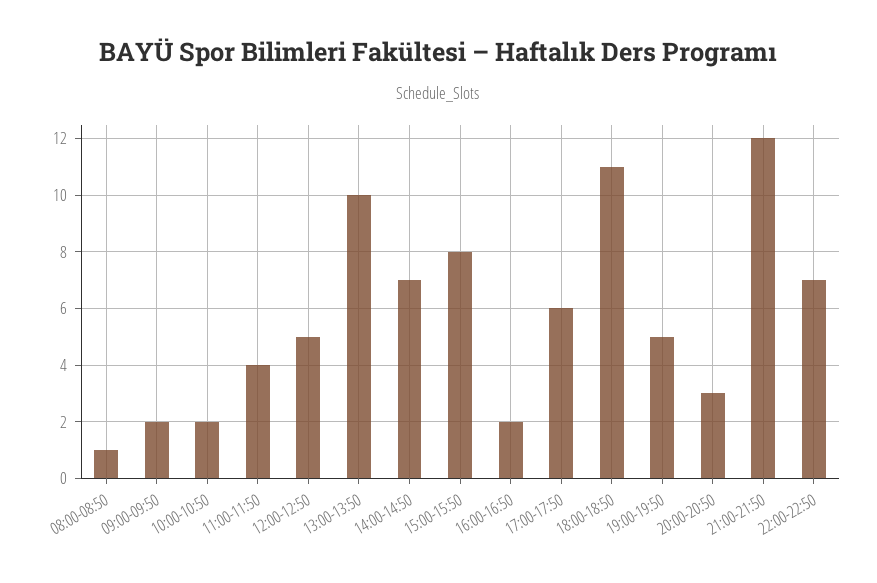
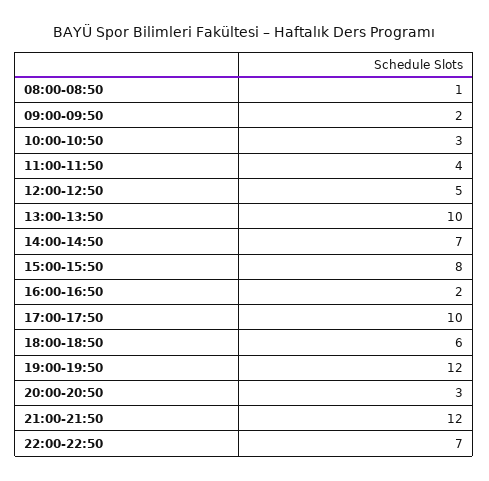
  {
    "08:00-08:50": 1,
    "09:00-09:50": 2,
-   "10:00-10:50": 2,
+   "10:00-10:50": 3,
    "11:00-11:50": 4,
    "12:00-12:50": 5,
    "13:00-13:50": 10,
    "14:00-14:50": 7,
    "15:00-15:50": 8,
    "16:00-16:50": 2,
-   "17:00-17:50": 6,
+   "17:00-17:50": 10,
-   "18:00-18:50": 11,
+   "18:00-18:50": 6,
-   "19:00-19:50": 5,
+   "19:00-19:50": 12,
    "20:00-20:50": 3,
    "21:00-21:50": 12,
    "22:00-22:50": 7
  }

